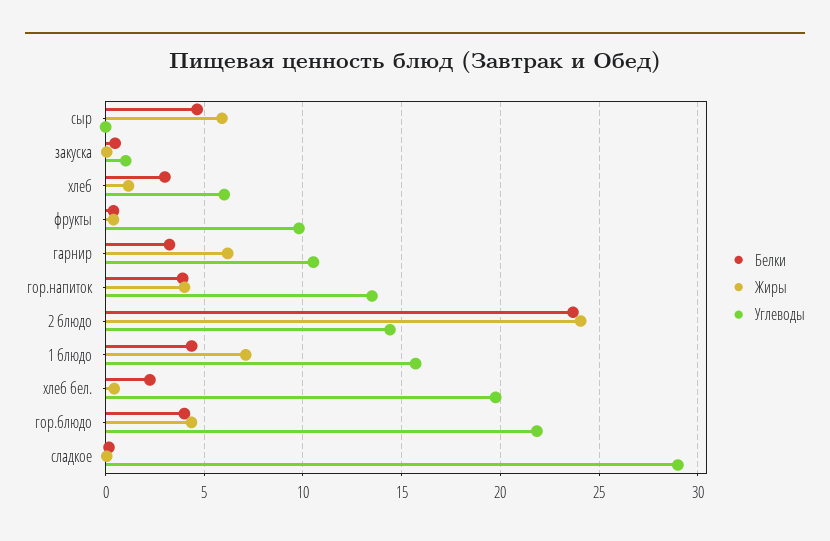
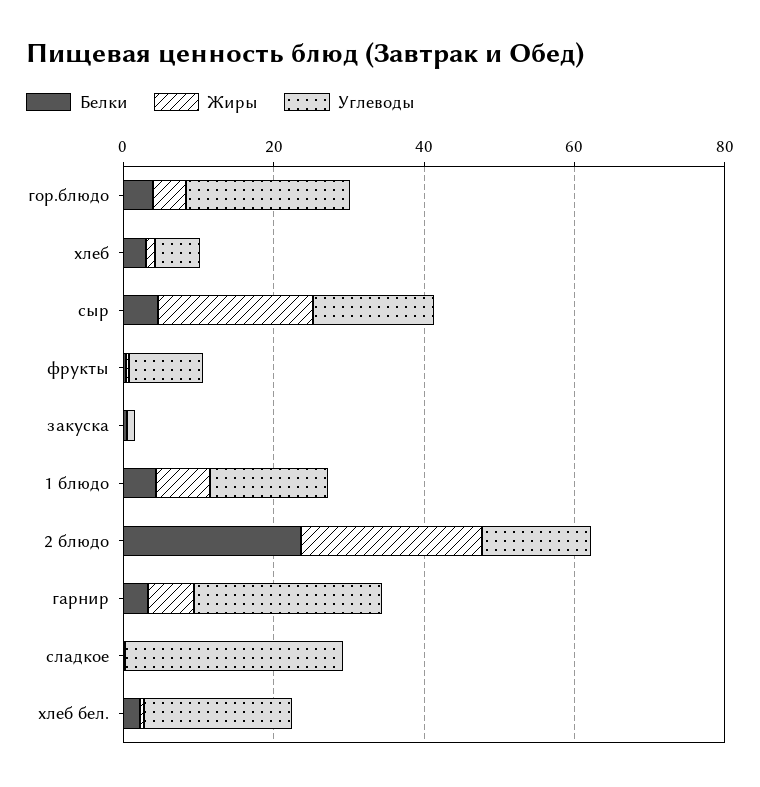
  {
    "Белки": {
      "сыр": 4.5,
      "закуска": 0.5,
      "хлеб": 3,
      "фрукты": 0.5,
      "гарнир": 3,
-     "гор.напиток": 4,
      "2 блюдо": 23.5,
      "1 блюдо": 4.5,
      "хлеб бел.": 2,
      "гор.блюдо": 4,
      "сладкое": 0
    },
    "Жиры": {
-     "сыр": 6,
+     "сыр": 20,
      "закуска": 0,
      "хлеб": 1,
      "фрукты": 0.5,
      "гарнир": 6,
-     "гор.напиток": 4,
      "2 блюдо": 24,
      "1 блюдо": 7,
      "хлеб бел.": 0.5,
      "гор.блюдо": 4.5,
      "сладкое": 0
    },
    "Углеводы": {
-     "сыр": 0,
+     "сыр": 15,
      "закуска": 1,
      "хлеб": 6,
      "фрукты": 10,
-     "гарнир": 10.5,
+     "гарнир": 25,
-     "гор.напиток": 13.5,
      "2 блюдо": 14.5,
      "1 блюдо": 15.5,
      "хлеб бел.": 20,
      "гор.блюдо": 22,
      "сладкое": 29
    }
  }

